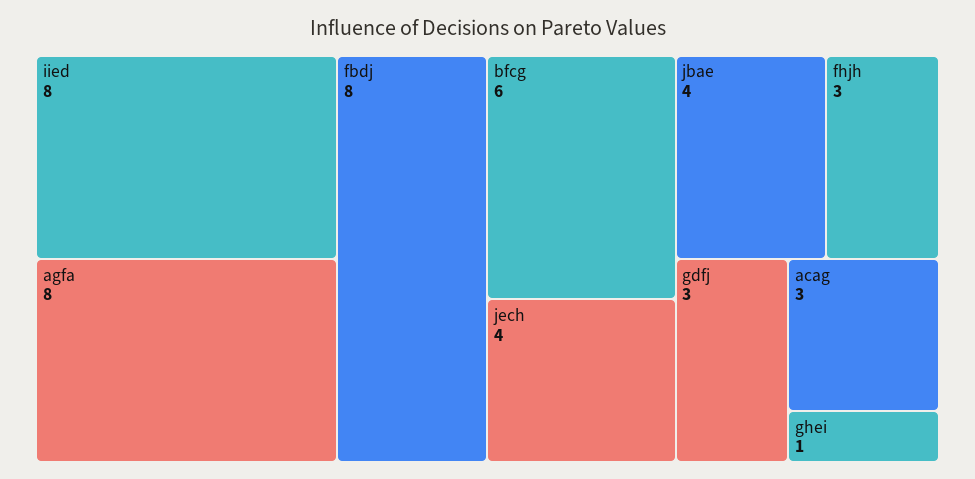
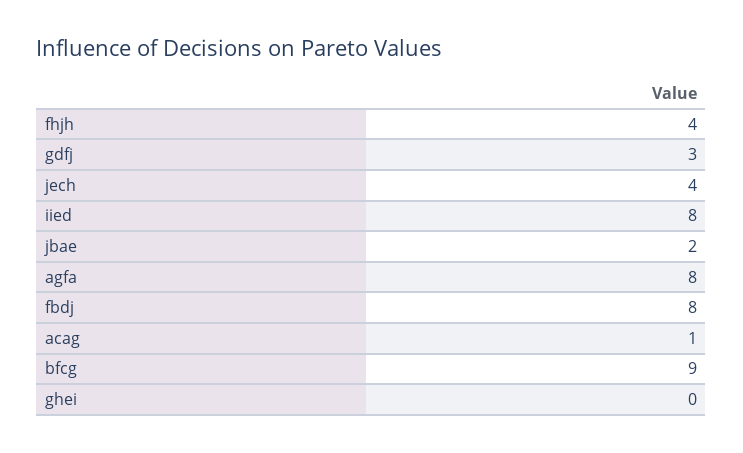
  {
    "iied": 8,
    "agfa": 8,
    "fbdj": 8,
-   "bfcg": 6,
+   "bfcg": 9,
    "jech": 4,
-   "jbae": 4,
+   "jbae": 2,
-   "fhjh": 3,
+   "fhjh": 4,
    "gdfj": 3,
-   "acag": 3,
+   "acag": 1,
-   "ghei": 1
+   "ghei": 0
  }

